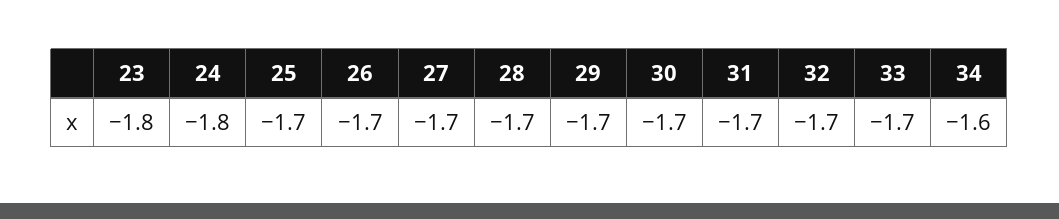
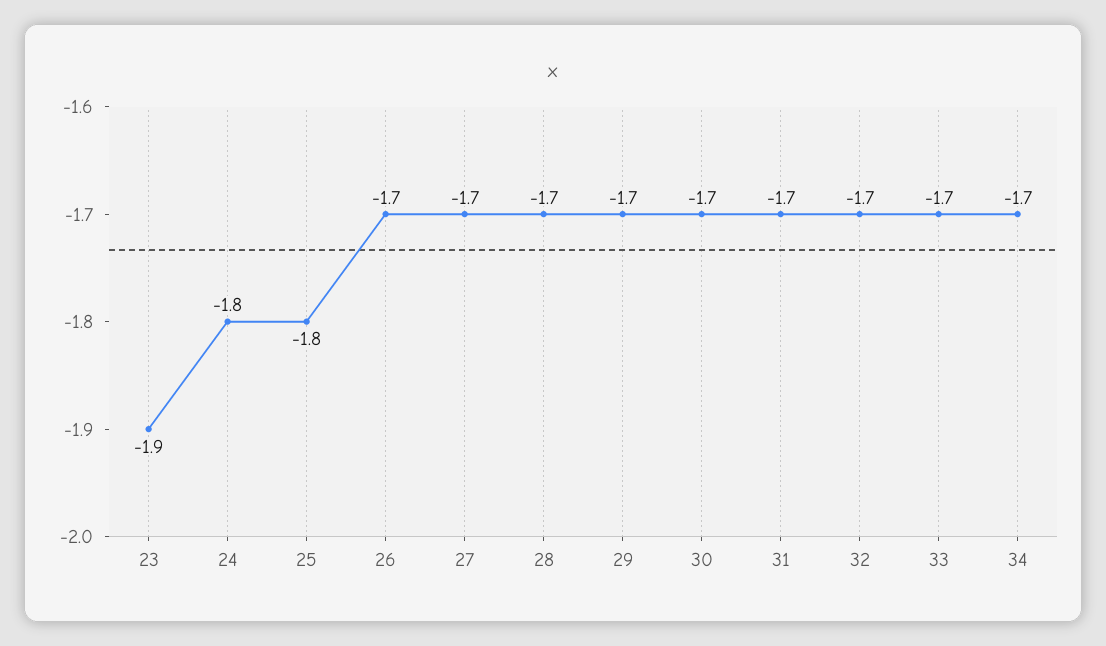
  {
-   "23": -1.8,
+   "23": -1.9,
    "24": -1.8,
-   "25": -1.7,
+   "25": -1.8,
    "26": -1.7,
    "27": -1.7,
    "28": -1.7,
    "29": -1.7,
    "30": -1.7,
    "31": -1.7,
    "32": -1.7,
    "33": -1.7,
-   "34": -1.6
+   "34": -1.7
  }

